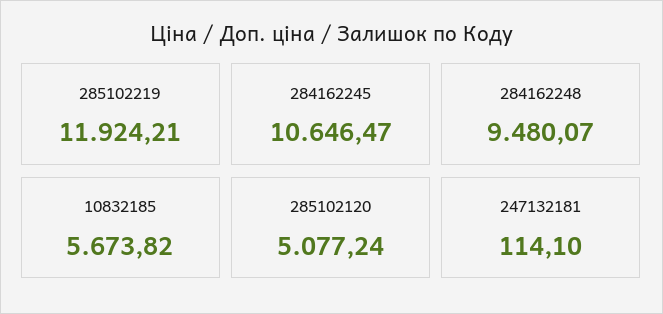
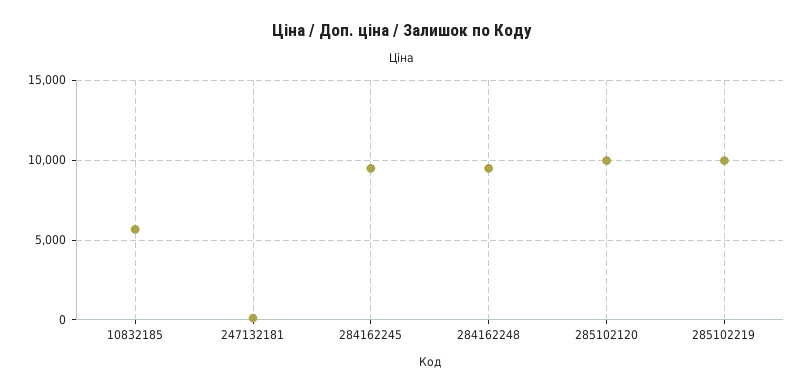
  {
-   "285102219": 11924.21,
+   "285102219": 10000,
-   "284162245": 10646.47,
+   "284162245": 9500,
    "284162248": 9480.07,
    "10832185": 5673.82,
-   "285102120": 5077.24,
+   "285102120": 10000,
    "247132181": 114.1
  }

